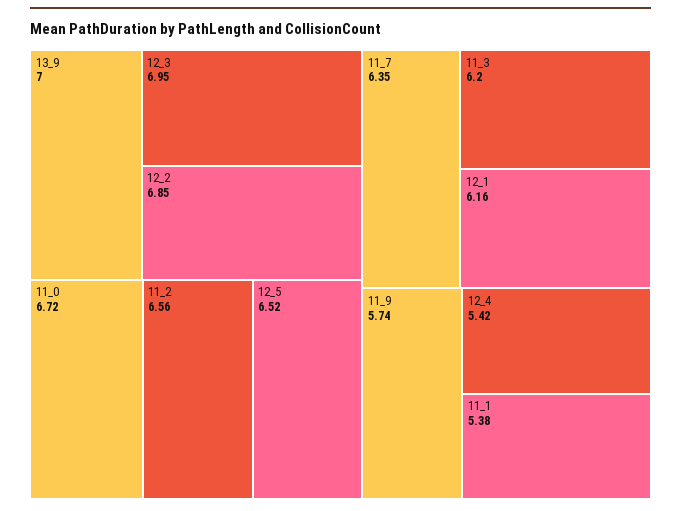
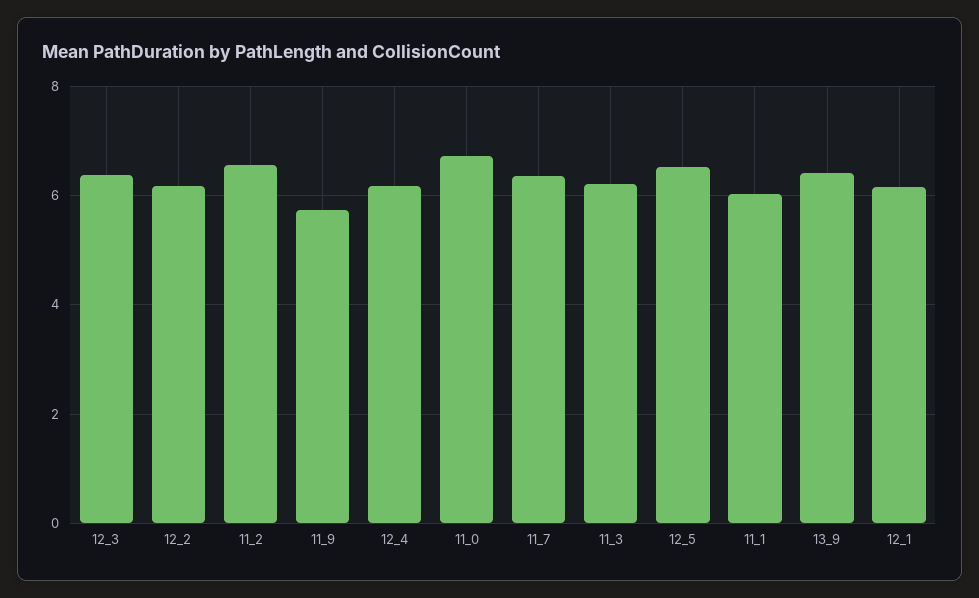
  {
-   "13_9": 7,
+   "13_9": 6.4,
-   "12_3": 6.95,
+   "12_3": 6.4,
-   "12_2": 6.85,
+   "12_2": 6.2,
    "11_0": 6.72,
    "11_2": 6.56,
    "12_5": 6.52,
    "11_7": 6.35,
    "11_3": 6.2,
    "12_1": 6.16,
    "11_9": 5.74,
-   "12_4": 5.42,
+   "12_4": 6.2,
-   "11_1": 5.38
+   "11_1": 6
  }

